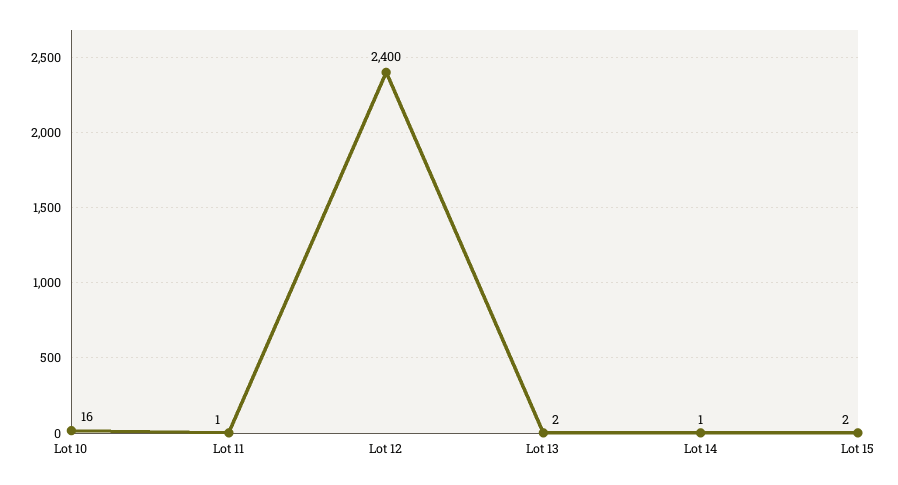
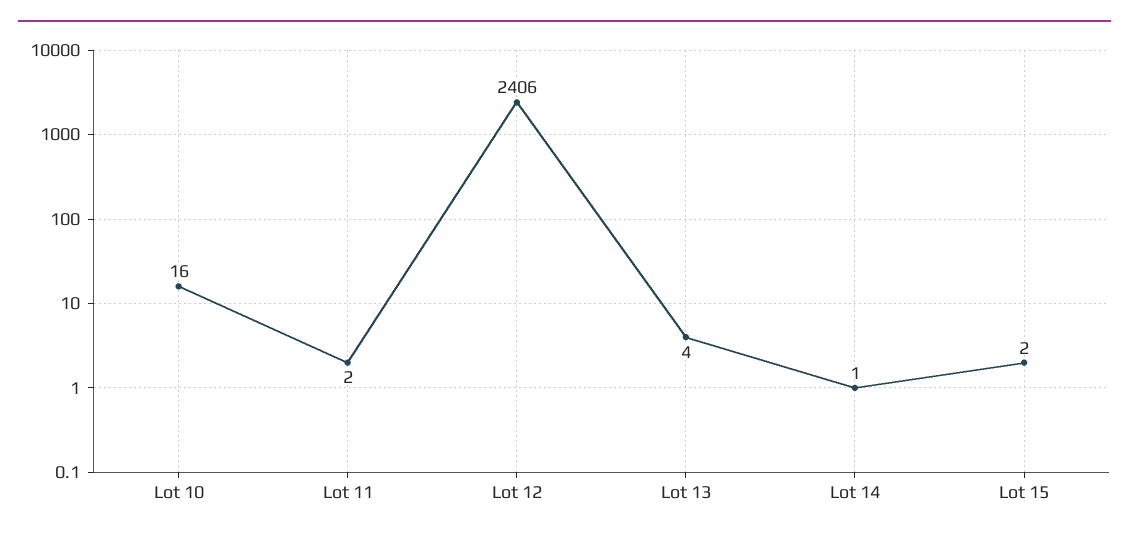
  {
    "Lot 10": 16,
-   "Lot 11": 1,
+   "Lot 11": 2,
-   "Lot 12": 2400,
+   "Lot 12": 2406,
-   "Lot 13": 2,
+   "Lot 13": 4,
    "Lot 14": 1,
    "Lot 15": 2
  }

